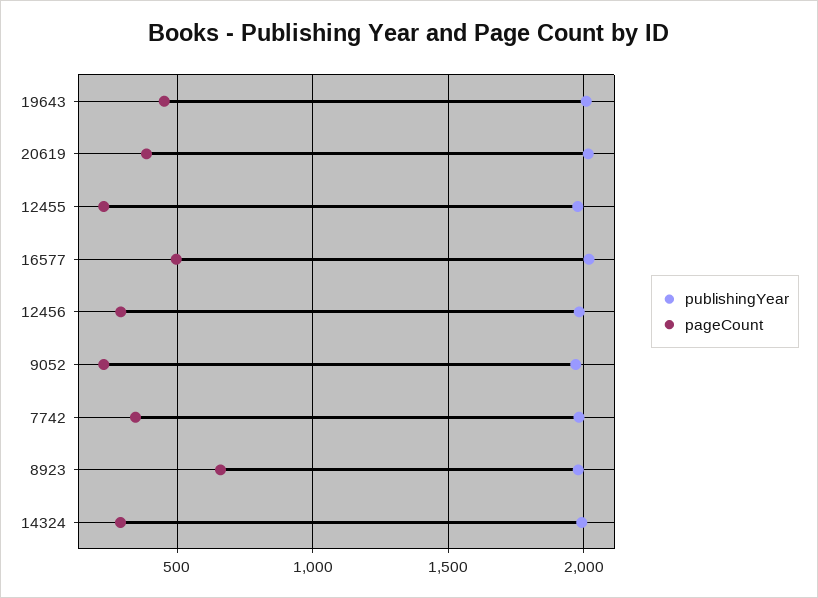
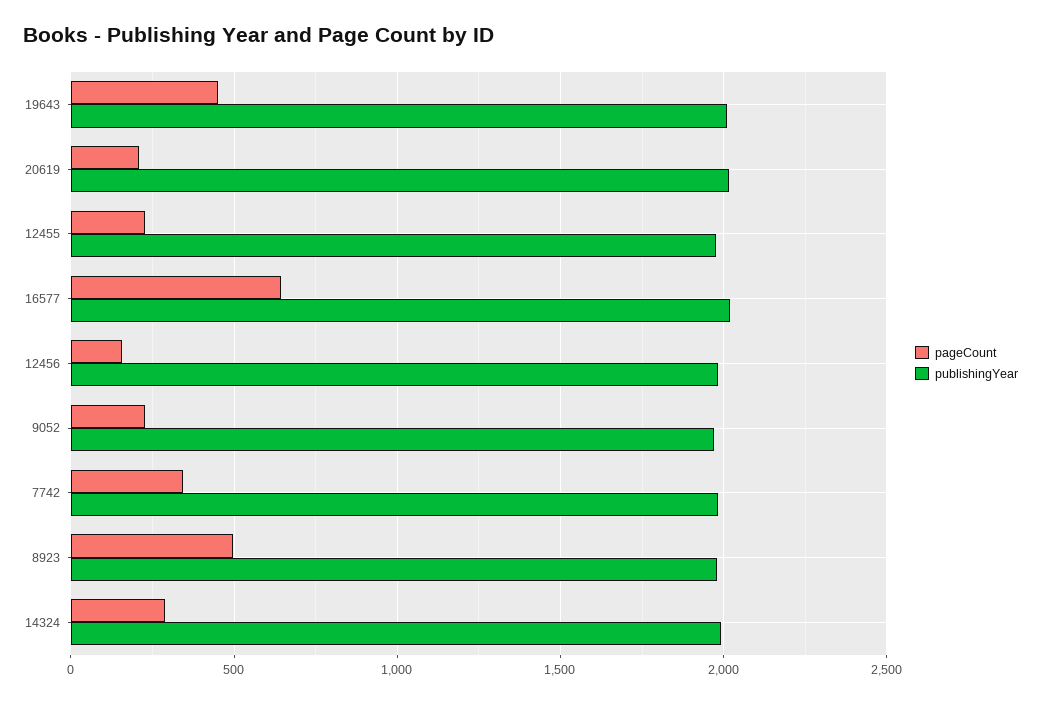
  {
    "publishingYear": {
      "19643": 2000,
      "20619": 2000,
      "12455": 2000,
      "16577": 2000,
      "12456": 2000,
      "9052": 1950,
      "7742": 2000,
      "8923": 2000,
      "14324": 2000
    },
    "pageCount": {
      "19643": 450,
-     "20619": 400,
+     "20619": 200,
      "12455": 250,
-     "16577": 500,
+     "16577": 650,
-     "12456": 300,
+     "12456": 150,
      "9052": 250,
      "7742": 350,
-     "8923": 650,
+     "8923": 500,
      "14324": 300
    }
  }

